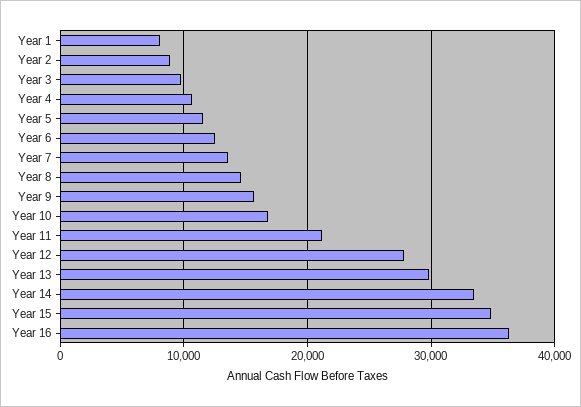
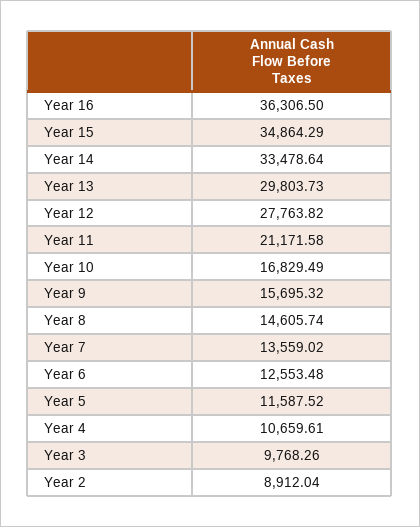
  {
-   "Year 1": 8000,
    "Year 2": 8912.04,
    "Year 3": 9768.26,
    "Year 4": 10659.61,
    "Year 5": 11587.52,
    "Year 6": 12553.48,
    "Year 7": 13559.02,
    "Year 8": 14605.74,
    "Year 9": 15695.32,
    "Year 10": 16829.49,
    "Year 11": 21171.58,
    "Year 12": 27763.82,
    "Year 13": 29803.73,
    "Year 14": 33478.64,
    "Year 15": 34864.29,
    "Year 16": 36306.5
  }

